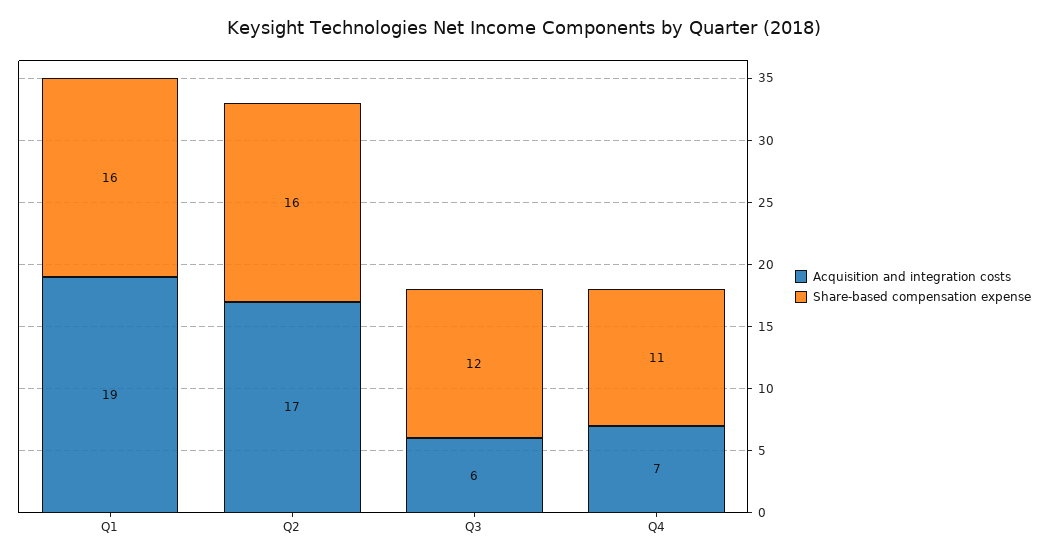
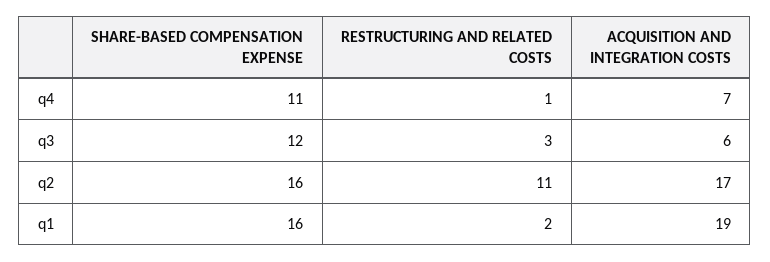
  {
    "Acquisition and integration costs": {
      "Q1": 19,
      "Q2": 17,
      "Q3": 6,
      "Q4": 7
    },
    "Share-based compensation expense": {
      "Q1": 16,
      "Q2": 16,
      "Q3": 12,
      "Q4": 11
-   }
+   },
+   "RESTRUCTURING AND RELATED COSTS": {
+     "Q4": 1,
+     "Q3": 3,
+     "Q2": 11,
+     "Q1": 2
+   }
  }

